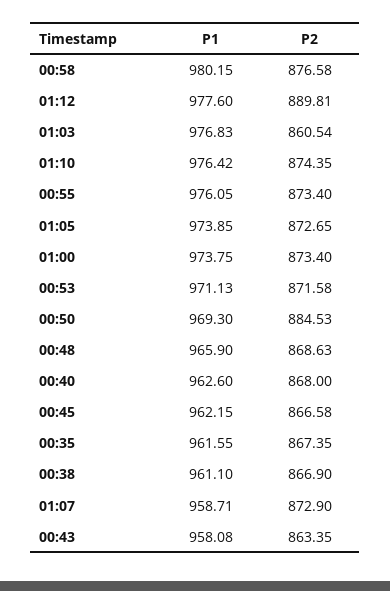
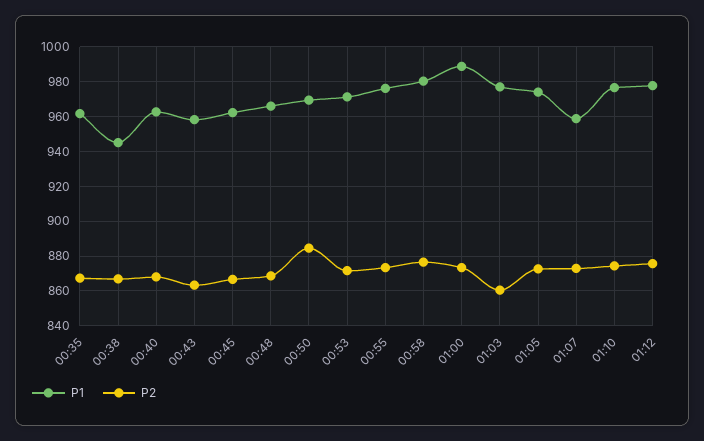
  {
    "P1": {
      "00:58": 980.15,
      "01:12": 977.6,
      "01:03": 976.83,
      "01:10": 976.42,
      "00:55": 976.05,
      "01:05": 973.85,
-     "01:00": 973.75,
+     "01:00": 990,
      "00:53": 971.13,
      "00:50": 969.3,
      "00:48": 965.9,
      "00:40": 962.6,
      "00:45": 962.15,
      "00:35": 961.55,
-     "00:38": 961.1,
+     "00:38": 945,
      "01:07": 958.71,
      "00:43": 958.08
    },
    "P2": {
      "00:58": 876.58,
-     "01:12": 889.81,
+     "01:12": 875,
      "01:03": 860.54,
      "01:10": 874.35,
      "00:55": 873.4,
      "01:05": 872.65,
      "01:00": 873.4,
      "00:53": 871.58,
      "00:50": 884.53,
      "00:48": 868.63,
      "00:40": 868,
      "00:45": 866.58,
      "00:35": 867.35,
      "00:38": 866.9,
      "01:07": 872.9,
      "00:43": 863.35
    }
  }

